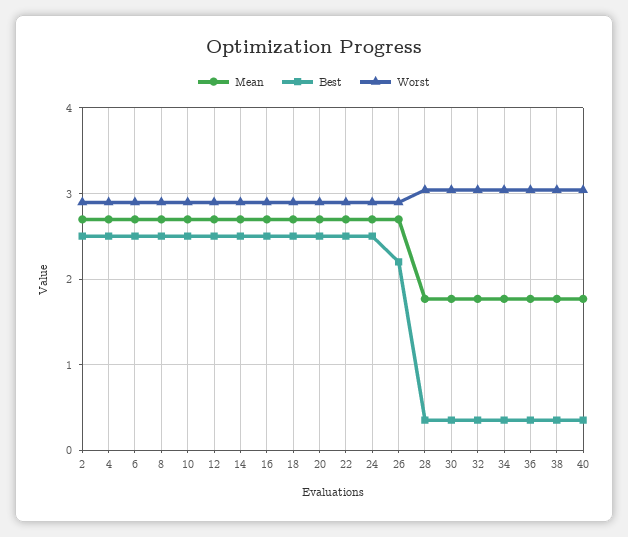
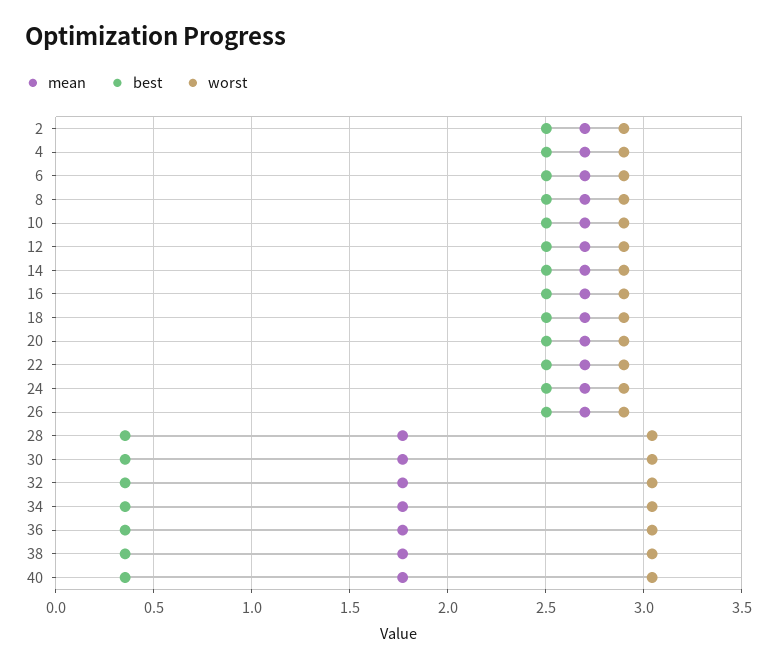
  {
    "Mean": {
      "2": 2.7,
      "4": 2.7,
      "6": 2.7,
      "8": 2.7,
      "10": 2.7,
      "12": 2.7,
      "14": 2.7,
      "16": 2.7,
      "18": 2.7,
      "20": 2.7,
      "22": 2.7,
      "24": 2.7,
      "26": 2.7,
      "28": 1.75,
      "30": 1.75,
      "32": 1.75,
      "34": 1.75,
      "36": 1.75,
      "38": 1.75,
      "40": 1.75
    },
    "Best": {
      "2": 2.5,
      "4": 2.5,
      "6": 2.5,
      "8": 2.5,
      "10": 2.5,
      "12": 2.5,
      "14": 2.5,
      "16": 2.5,
      "18": 2.5,
      "20": 2.5,
      "22": 2.5,
      "24": 2.5,
-     "26": 2.2,
+     "26": 2.5,
      "28": 0.35,
      "30": 0.35,
      "32": 0.35,
      "34": 0.35,
      "36": 0.35,
      "38": 0.35,
      "40": 0.35
    },
    "Worst": {
      "2": 2.9,
      "4": 2.9,
      "6": 2.9,
      "8": 2.9,
      "10": 2.9,
      "12": 2.9,
      "14": 2.9,
      "16": 2.9,
      "18": 2.9,
      "20": 2.9,
      "22": 2.9,
      "24": 2.9,
      "26": 2.9,
      "28": 3.05,
      "30": 3.05,
      "32": 3.05,
      "34": 3.05,
      "36": 3.05,
      "38": 3.05,
      "40": 3.05
    }
  }

